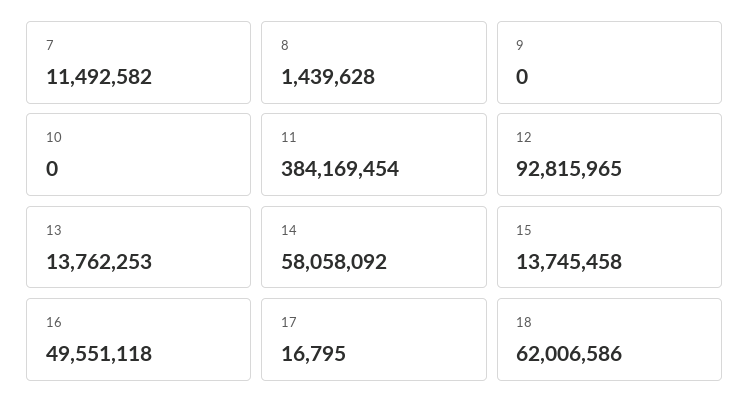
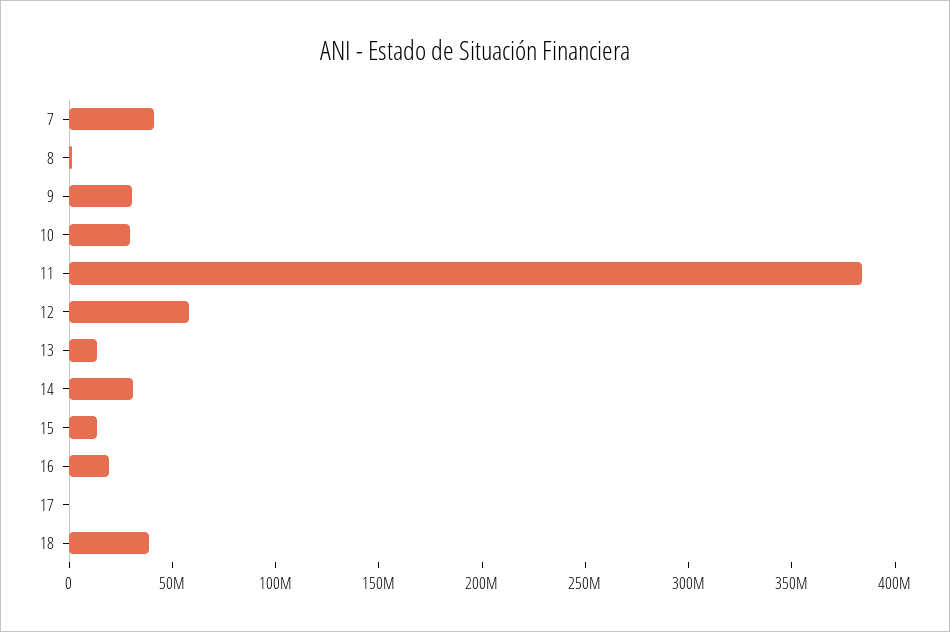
  {
-   "7": 11492582,
+   "7": 40000000,
    "8": 1439628,
-   "9": 0,
+   "9": 30000000,
-   "10": 0,
+   "10": 30000000,
    "11": 384169454,
-   "12": 92815965,
+   "12": 60000000,
    "13": 13762253,
-   "14": 58058092,
+   "14": 30000000,
    "15": 13745458,
-   "16": 49551118,
+   "16": 20000000,
    "17": 16795,
-   "18": 62006586
+   "18": 40000000
  }

